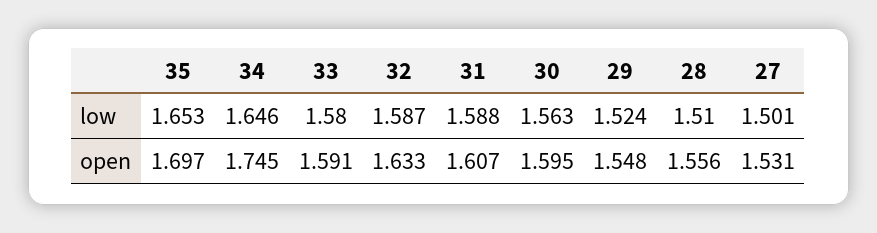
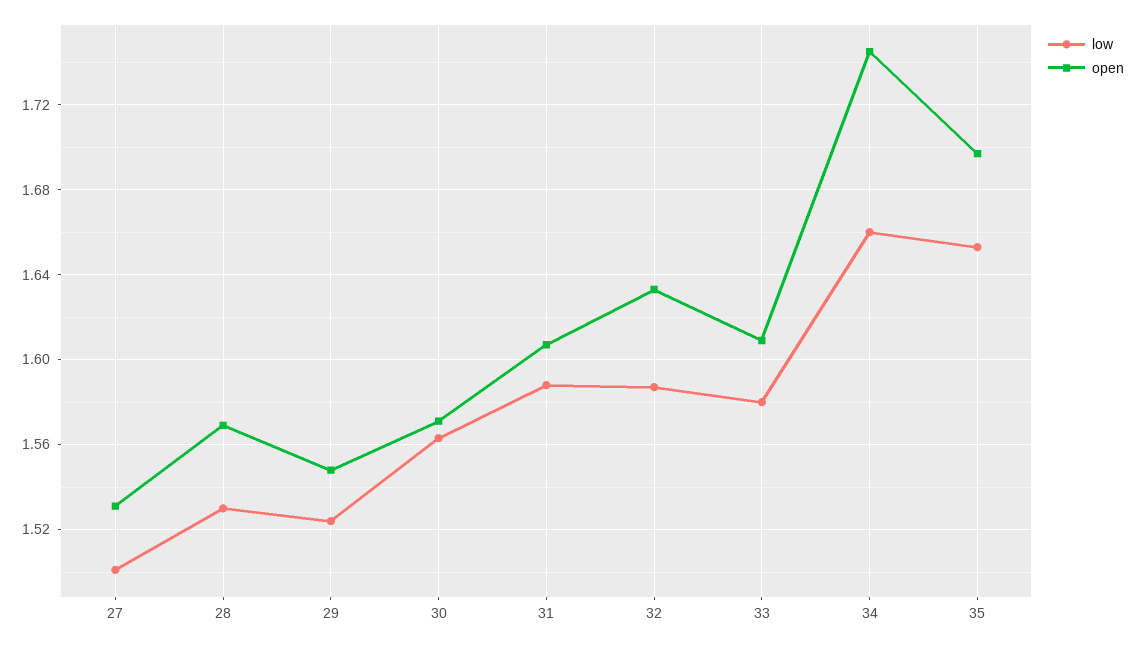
  {
    "low": {
      "35": 1.653,
-     "34": 1.646,
+     "34": 1.66,
      "33": 1.58,
      "32": 1.587,
      "31": 1.588,
      "30": 1.563,
      "29": 1.524,
-     "28": 1.51,
+     "28": 1.53,
      "27": 1.501
    },
    "open": {
      "35": 1.697,
      "34": 1.745,
-     "33": 1.591,
+     "33": 1.61,
      "32": 1.633,
      "31": 1.607,
-     "30": 1.595,
+     "30": 1.57,
      "29": 1.548,
-     "28": 1.556,
+     "28": 1.57,
      "27": 1.531
    }
  }

